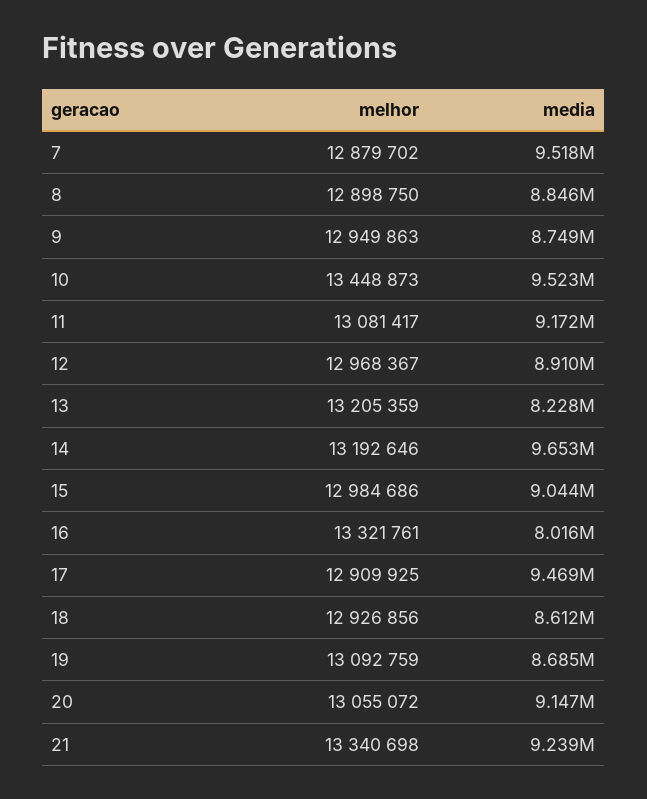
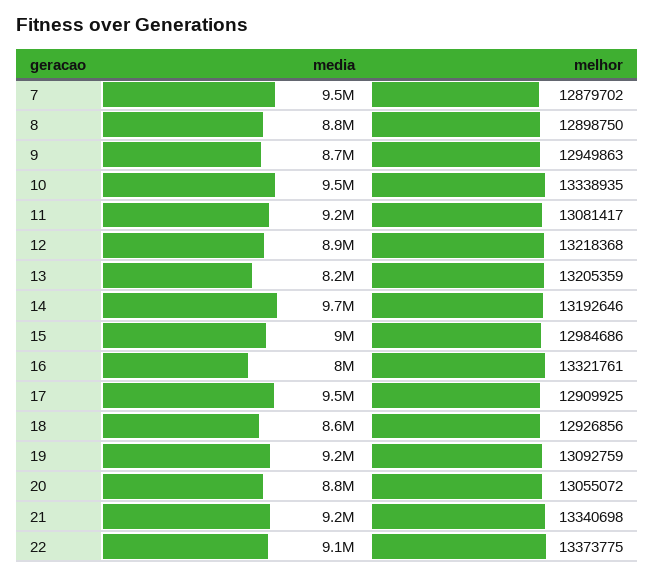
  {
    "melhor": {
      "7": 12879702,
      "8": 12898750,
      "9": 12949863,
-     "10": 13448873,
+     "10": 13338935,
      "11": 13081417,
-     "12": 12968367,
+     "12": 13218368,
      "13": 13205359,
      "14": 13192646,
      "15": 12984686,
      "16": 13321761,
      "17": 12909925,
      "18": 12926856,
      "19": 13092759,
      "20": 13055072,
-     "21": 13340698
+     "21": 13340698,
+     "22": 13373775
    },
    "media": {
      "7": 9518000,
      "8": 8846000,
      "9": 8749000,
      "10": 9523000,
      "11": 9172000,
      "12": 8910000,
      "13": 8228000,
      "14": 9653000,
      "15": 9044000,
      "16": 8016000,
      "17": 9469000,
      "18": 8612000,
-     "19": 8685000,
+     "19": 9200000,
-     "20": 9147000,
+     "20": 8800000,
-     "21": 9239000
+     "21": 9239000,
+     "22": 9100000
    }
  }

